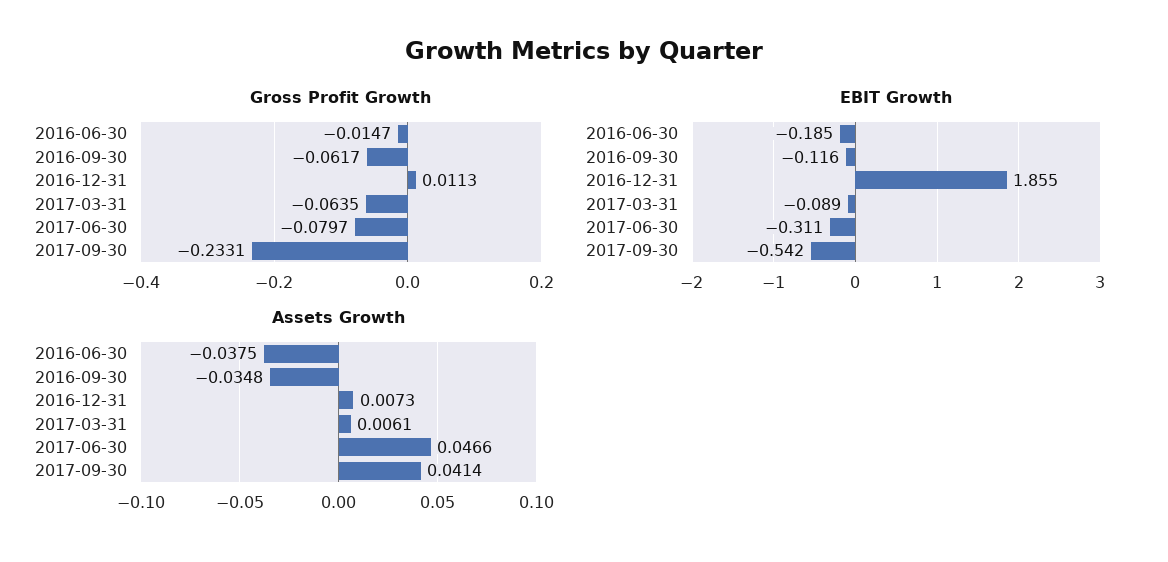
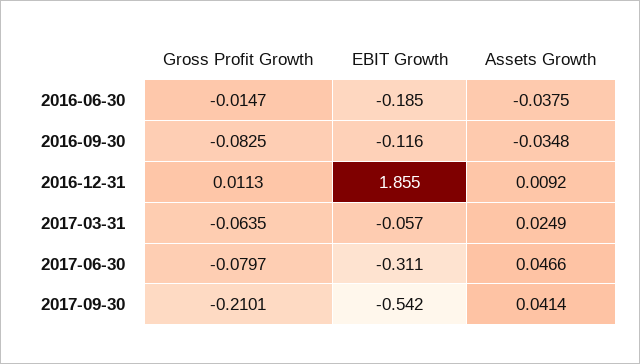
  {
    "Gross Profit Growth": {
      "2016-06-30": -0.0147,
-     "2016-09-30": -0.0617,
+     "2016-09-30": -0.0825,
      "2016-12-31": 0.0113,
      "2017-03-31": -0.0635,
      "2017-06-30": -0.0797,
-     "2017-09-30": -0.2331
+     "2017-09-30": -0.2101
    },
    "EBIT Growth": {
      "2016-06-30": -0.185,
      "2016-09-30": -0.116,
      "2016-12-31": 1.855,
-     "2017-03-31": -0.089,
+     "2017-03-31": -0.057,
      "2017-06-30": -0.311,
      "2017-09-30": -0.542
    },
    "Assets Growth": {
      "2016-06-30": -0.0375,
      "2016-09-30": -0.0348,
-     "2016-12-31": 0.0073,
+     "2016-12-31": 0.0092,
-     "2017-03-31": 0.0061,
+     "2017-03-31": 0.0249,
      "2017-06-30": 0.0466,
      "2017-09-30": 0.0414
    }
  }

